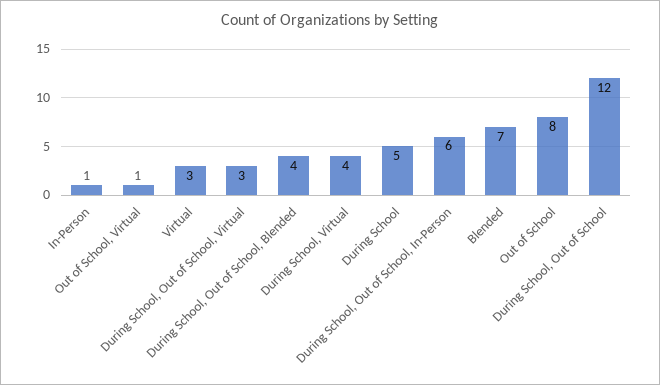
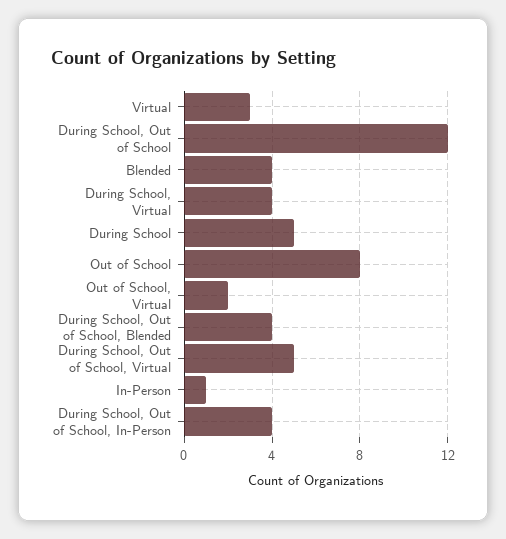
  {
    "In-Person": 1,
-   "Out of School, Virtual": 1,
+   "Out of School, Virtual": 2,
    "Virtual": 3,
-   "During School, Out of School, Virtual": 3,
+   "During School, Out of School, Virtual": 5,
    "During School, Out of School, Blended": 4,
    "During School, Virtual": 4,
    "During School": 5,
-   "During School, Out of School, In-Person": 6,
+   "During School, Out of School, In-Person": 4,
-   "Blended": 7,
+   "Blended": 4,
    "Out of School": 8,
    "During School, Out of School": 12
  }

